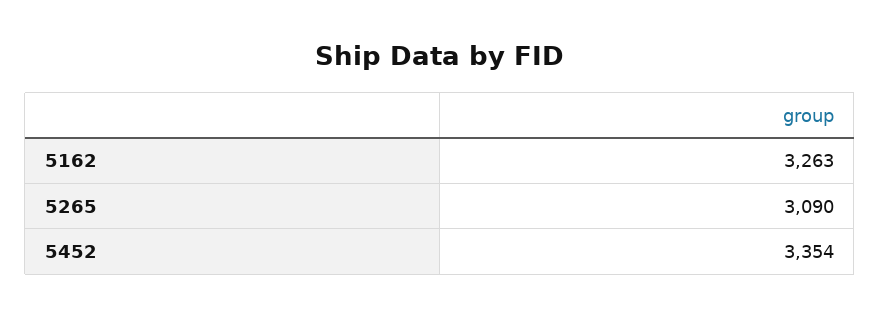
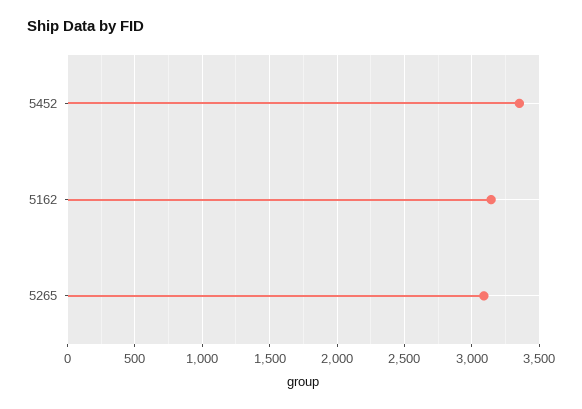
  {
-   "5162": 3263,
+   "5162": 3150,
    "5265": 3090,
    "5452": 3354
  }

